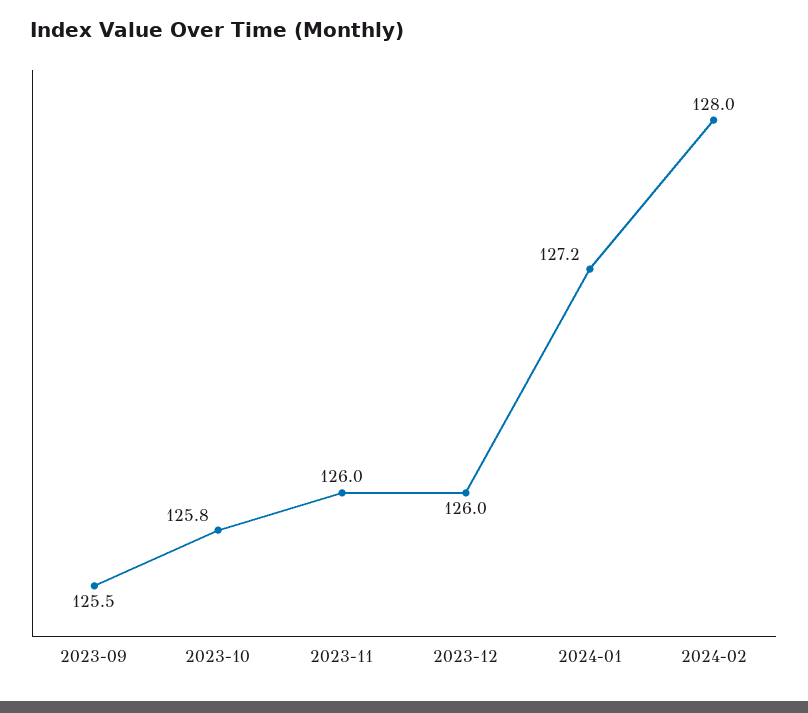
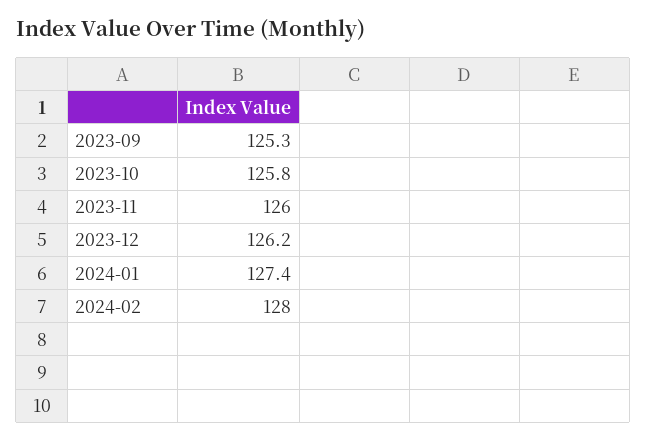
  {
-   "2023-09": 125.5,
+   "2023-09": 125.3,
    "2023-10": 125.8,
    "2023-11": 126,
-   "2023-12": 126,
+   "2023-12": 126.2,
-   "2024-01": 127.2,
+   "2024-01": 127.4,
    "2024-02": 128
  }

